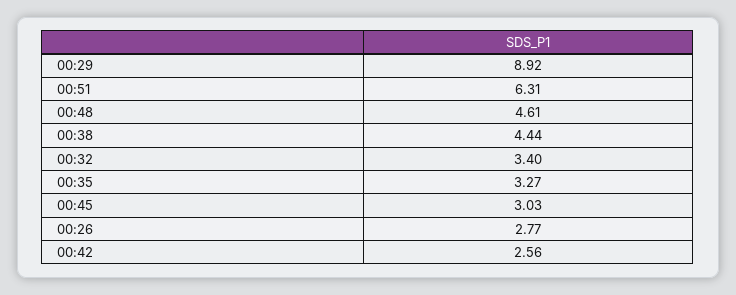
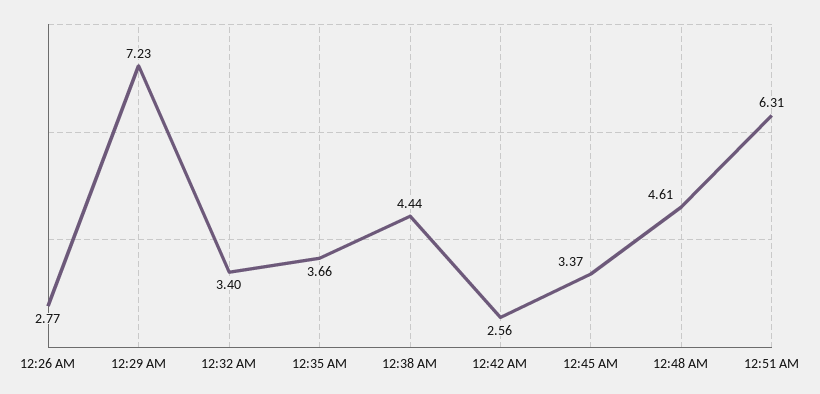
  {
-   "00:29": 8.92,
+   "00:29": 7.23,
    "00:51": 6.31,
    "00:48": 4.61,
    "00:38": 4.44,
    "00:32": 3.4,
-   "00:35": 3.27,
+   "00:35": 3.66,
-   "00:45": 3.03,
+   "00:45": 3.37,
    "00:26": 2.77,
    "00:42": 2.56
  }

